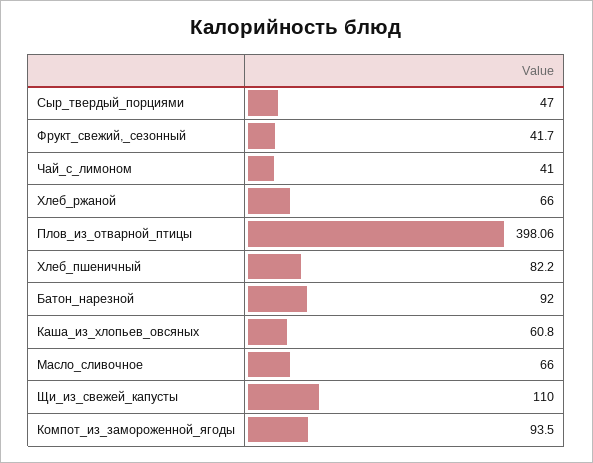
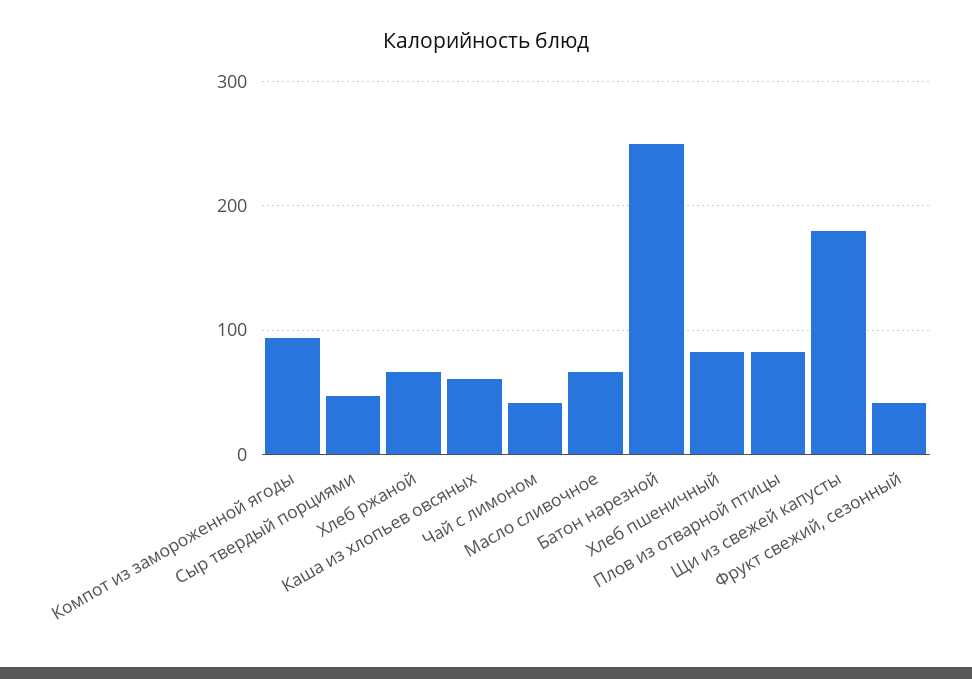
  {
    "Сыр_твердый_порциями": 47,
    "Фрукт_свежий,_сезонный": 41.7,
    "Чай_с_лимоном": 41,
    "Хлеб_ржаной": 66,
-   "Плов_из_отварной_птицы": 398.06,
+   "Плов_из_отварной_птицы": 80,
    "Хлеб_пшеничный": 82.2,
-   "Батон_нарезной": 92,
+   "Батон_нарезной": 250,
    "Каша_из_хлопьев_овсяных": 60.8,
    "Масло_сливочное": 66,
-   "Щи_из_свежей_капусты": 110,
+   "Щи_из_свежей_капусты": 180,
    "Компот_из_замороженной_ягоды": 93.5
  }

